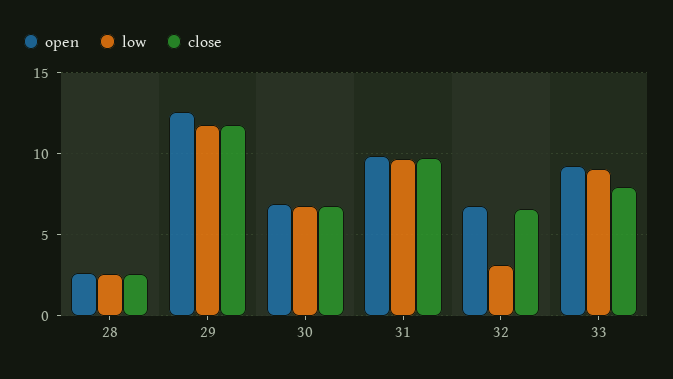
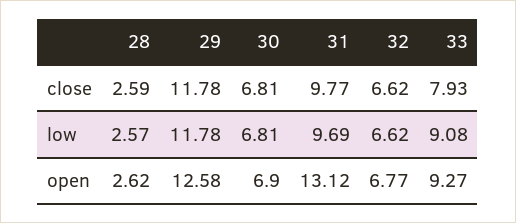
  {
    "open": {
      "28": 2.62,
      "29": 12.58,
      "30": 6.9,
-     "31": 10,
+     "31": 13.12,
      "32": 6.77,
      "33": 9.27
    },
    "low": {
      "28": 2.57,
      "29": 11.78,
      "30": 6.81,
      "31": 9.69,
-     "32": 3,
+     "32": 6.62,
      "33": 9.08
    },
    "close": {
      "28": 2.59,
      "29": 11.78,
      "30": 6.81,
      "31": 9.77,
      "32": 6.62,
      "33": 7.93
    }
  }

